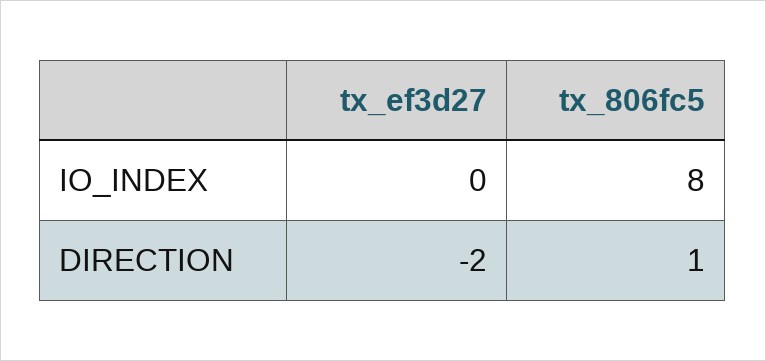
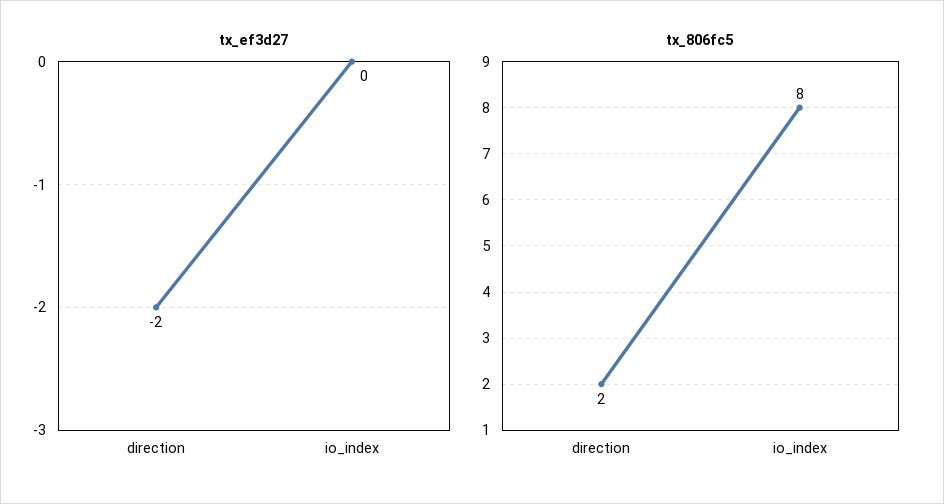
  {
    "tx_ef3d27": {
      "IO_INDEX": 0,
      "DIRECTION": -2
    },
    "tx_806fc5": {
      "IO_INDEX": 8,
-     "DIRECTION": 1
+     "DIRECTION": 2
    }
  }

